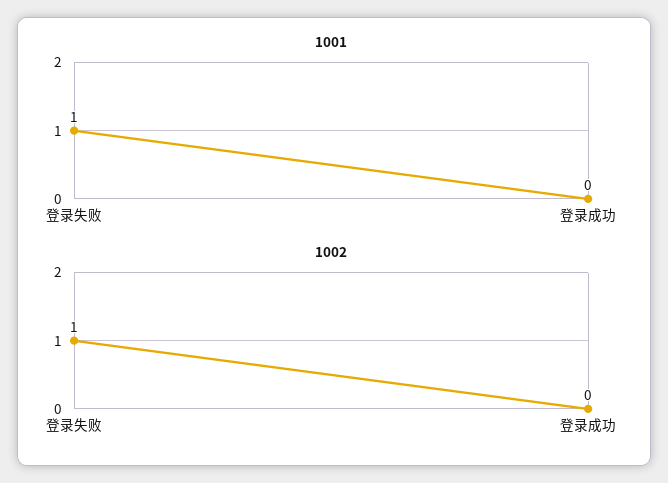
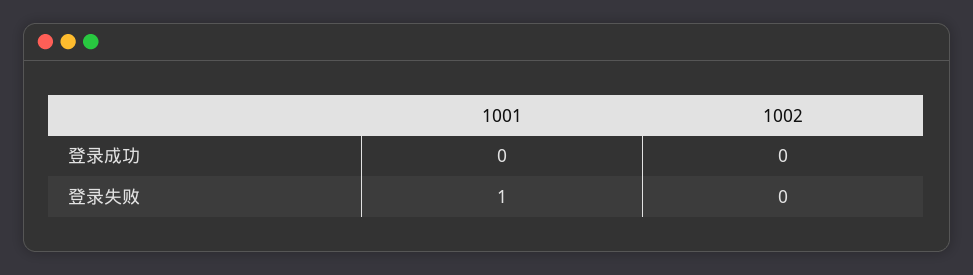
  {
    "1001": {
      "登录失败": 1,
      "登录成功": 0
    },
    "1002": {
-     "登录失败": 1,
+     "登录失败": 0,
      "登录成功": 0
    }
  }

